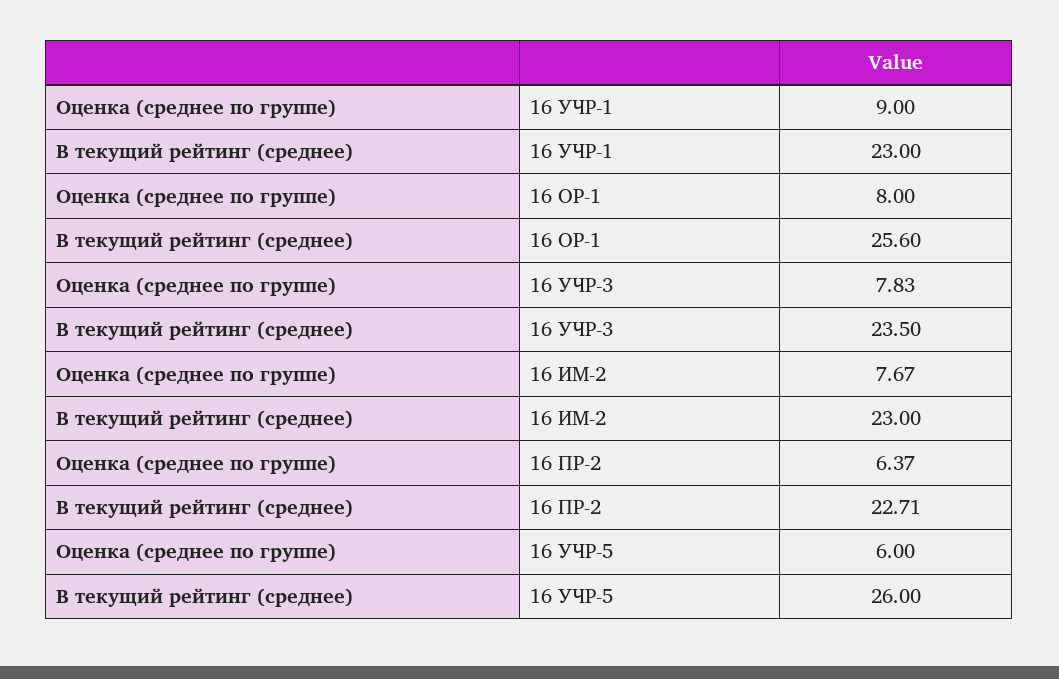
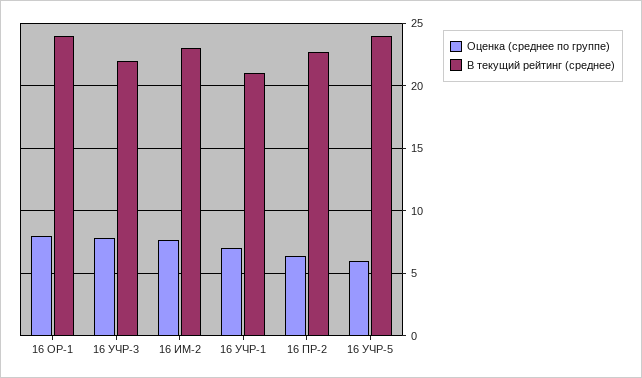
  {
    "Оценка (среднее по группе)": {
-     "16 УЧР-1": 9,
+     "16 УЧР-1": 7,
      "16 ОР-1": 8,
      "16 УЧР-3": 7.83,
      "16 ИМ-2": 7.67,
      "16 ПР-2": 6.37,
      "16 УЧР-5": 6
    },
    "В текущий рейтинг (среднее)": {
-     "16 УЧР-1": 23,
+     "16 УЧР-1": 21,
-     "16 ОР-1": 25.6,
+     "16 ОР-1": 24,
-     "16 УЧР-3": 23.5,
+     "16 УЧР-3": 22,
      "16 ИМ-2": 23,
      "16 ПР-2": 22.71,
-     "16 УЧР-5": 26
+     "16 УЧР-5": 24
    }
  }

